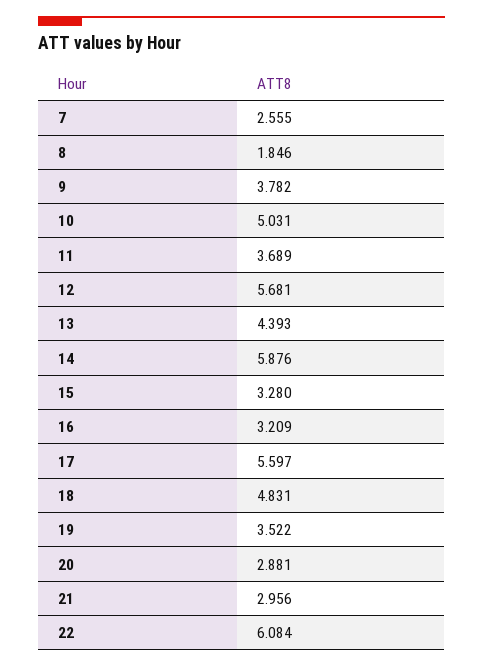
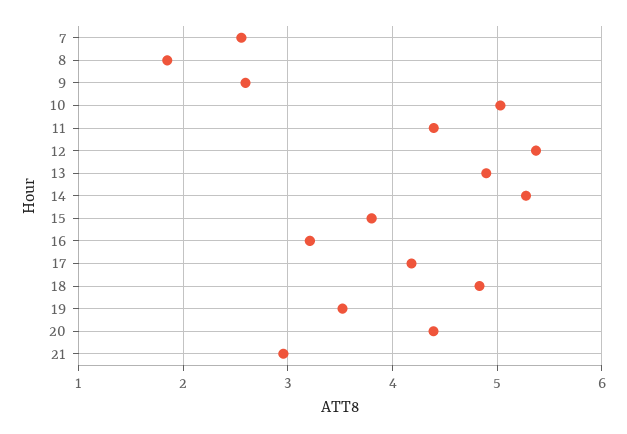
  {
    "7": 2.555,
    "8": 1.846,
-   "9": 3.782,
+   "9": 2.6,
    "10": 5.031,
-   "11": 3.689,
+   "11": 4.4,
-   "12": 5.681,
+   "12": 5.4,
-   "13": 4.393,
+   "13": 4.9,
-   "14": 5.876,
+   "14": 5.3,
-   "15": 3.28,
+   "15": 3.8,
    "16": 3.209,
-   "17": 5.597,
+   "17": 4.2,
    "18": 4.831,
    "19": 3.522,
-   "20": 2.881,
+   "20": 4.4,
-   "21": 2.956,
+   "21": 2.956
-   "22": 6.084
  }

